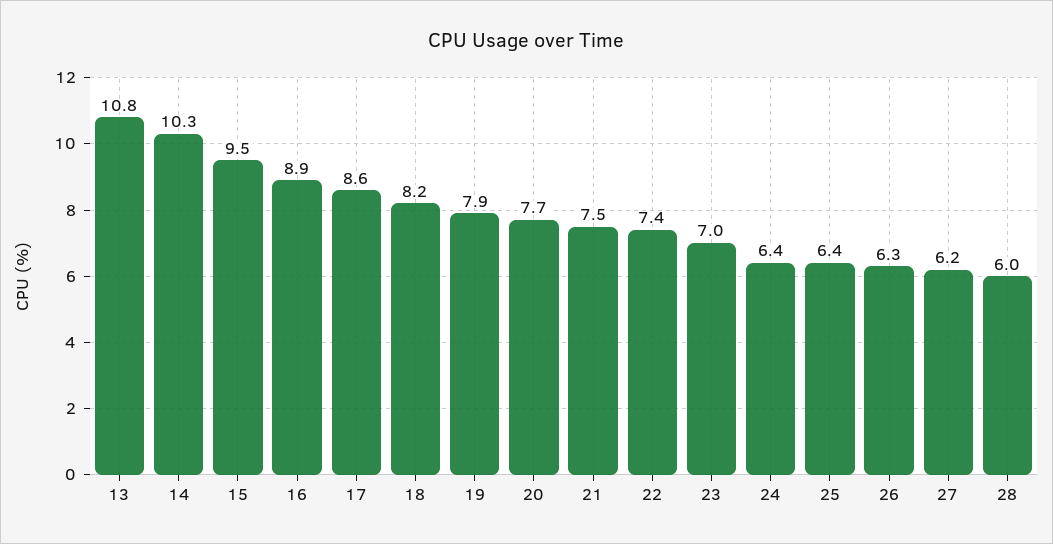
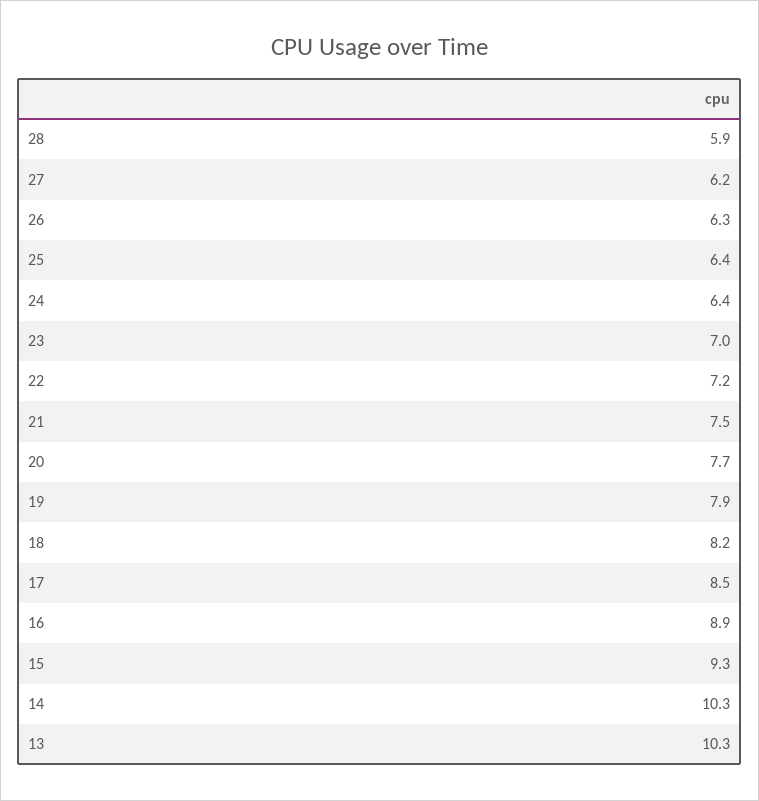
  {
-   "13": 10.8,
+   "13": 10.3,
    "14": 10.3,
-   "15": 9.5,
+   "15": 9.3,
    "16": 8.9,
-   "17": 8.6,
+   "17": 8.5,
    "18": 8.2,
    "19": 7.9,
    "20": 7.7,
    "21": 7.5,
-   "22": 7.4,
+   "22": 7.2,
    "23": 7,
    "24": 6.4,
    "25": 6.4,
    "26": 6.3,
    "27": 6.2,
-   "28": 6
+   "28": 5.9
  }

